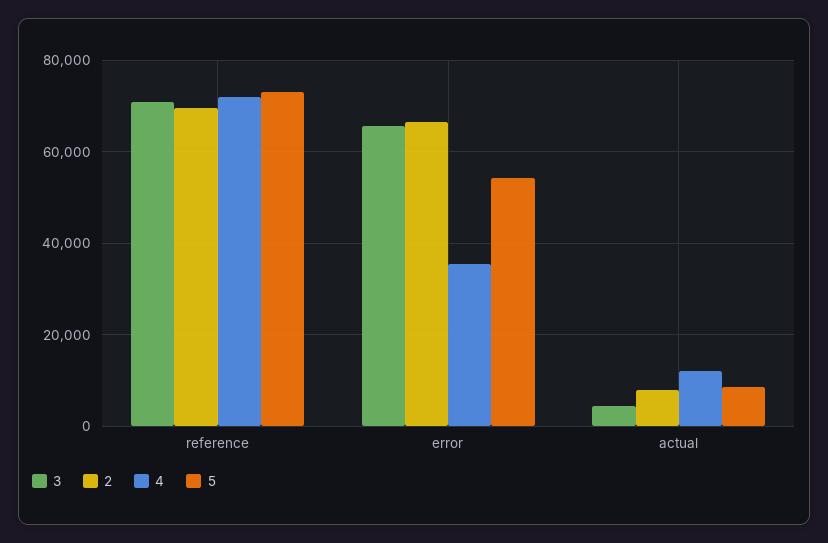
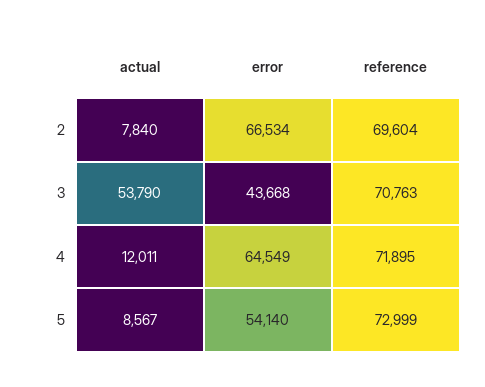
  {
    "3": {
      "reference": 70763,
-     "error": 66000,
+     "error": 43668,
-     "actual": 4000
+     "actual": 53790
    },
    "2": {
      "reference": 69604,
      "error": 66534,
      "actual": 7840
    },
    "4": {
      "reference": 71895,
-     "error": 36000,
+     "error": 64549,
      "actual": 12011
    },
    "5": {
      "reference": 72999,
      "error": 54140,
      "actual": 8567
    }
  }

